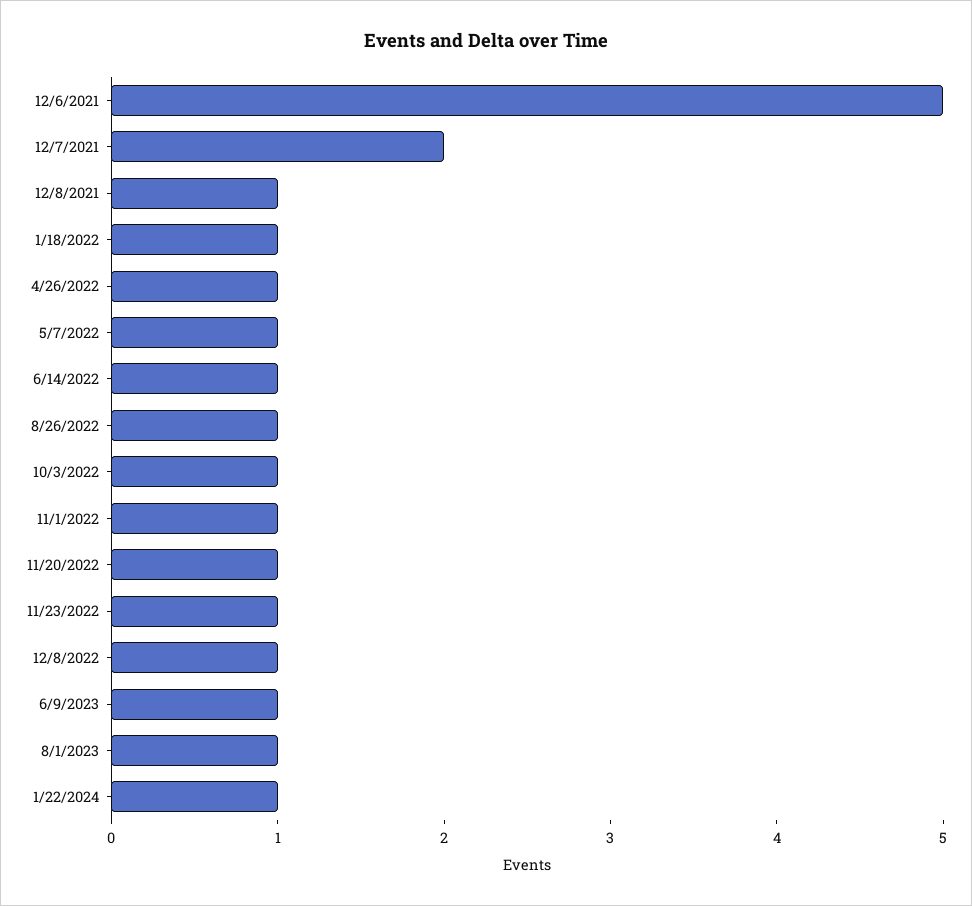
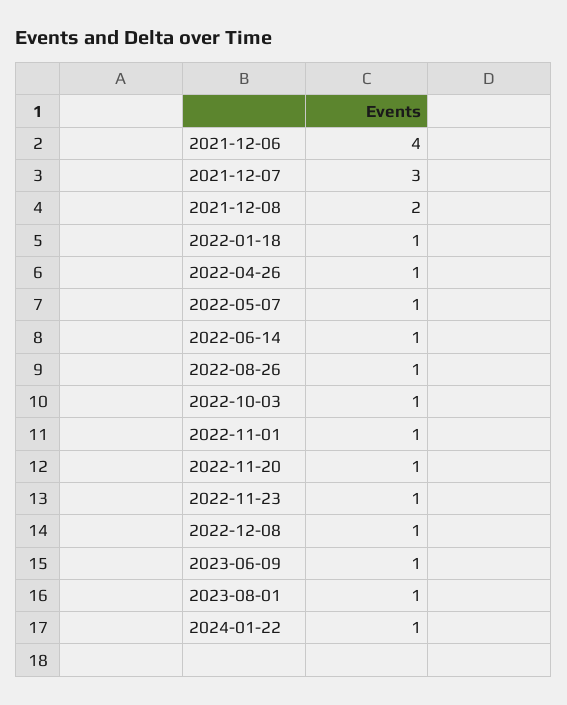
  {
-   "12/6/2021": 5,
+   "12/6/2021": 4,
-   "12/7/2021": 2,
+   "12/7/2021": 3,
-   "12/8/2021": 1,
+   "12/8/2021": 2,
    "1/18/2022": 1,
    "4/26/2022": 1,
    "5/7/2022": 1,
    "6/14/2022": 1,
    "8/26/2022": 1,
    "10/3/2022": 1,
    "11/1/2022": 1,
    "11/20/2022": 1,
    "11/23/2022": 1,
    "12/8/2022": 1,
    "6/9/2023": 1,
    "8/1/2023": 1,
    "1/22/2024": 1
  }

